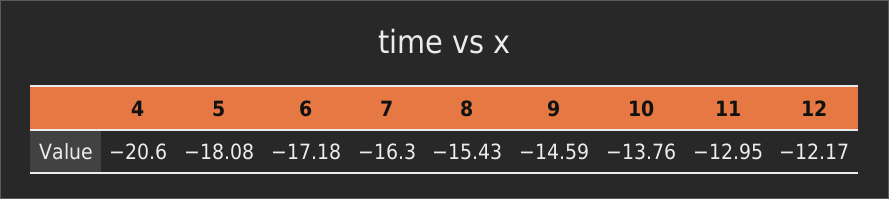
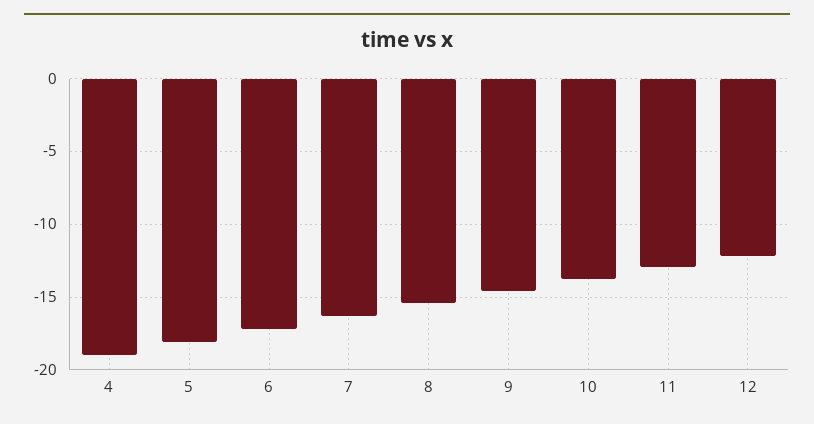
  {
-   "4": -20.6,
+   "4": -19,
    "5": -18.08,
    "6": -17.18,
    "7": -16.3,
    "8": -15.43,
    "9": -14.59,
    "10": -13.76,
    "11": -12.95,
    "12": -12.17
  }

